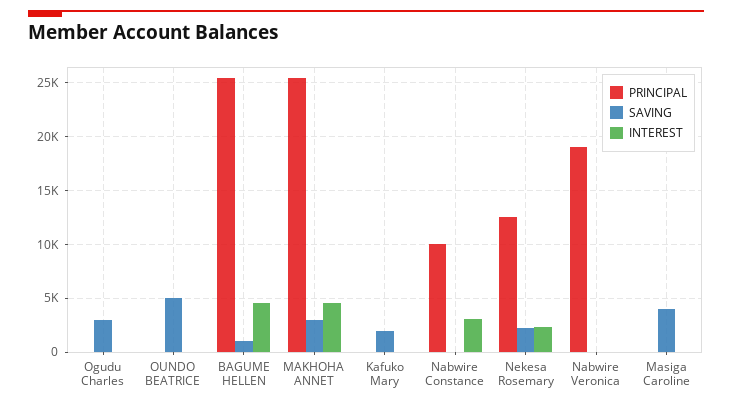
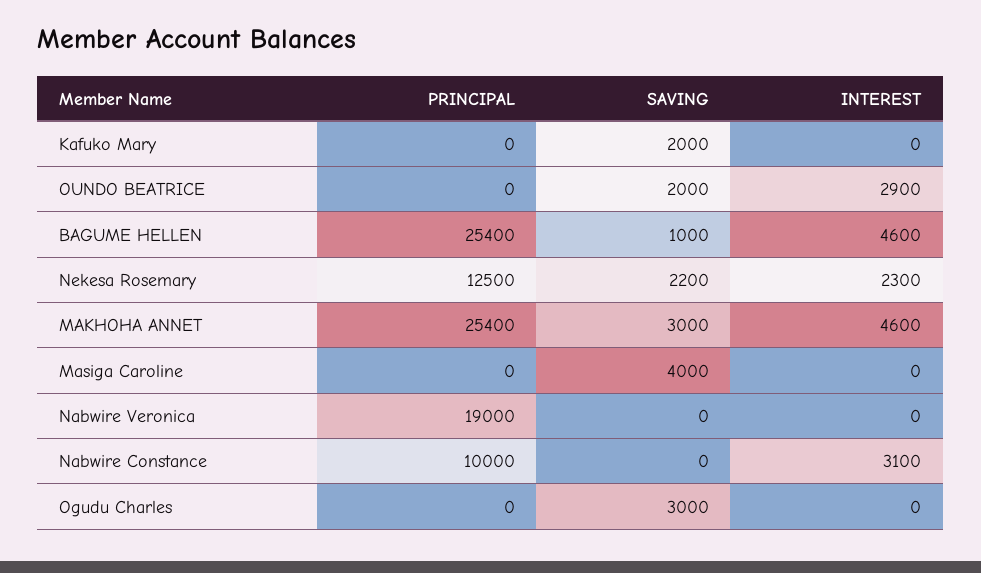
  {
    "PRINCIPAL": {
      "Ogudu Charles": 0,
      "OUNDO BEATRICE": 0,
      "BAGUME HELLEN": 25400,
      "MAKHOHA ANNET": 25400,
      "Kafuko Mary": 0,
      "Nabwire Constance": 10000,
      "Nekesa Rosemary": 12500,
      "Nabwire Veronica": 19000,
      "Masiga Caroline": 0
    },
    "SAVING": {
      "Ogudu Charles": 3000,
-     "OUNDO BEATRICE": 5000,
+     "OUNDO BEATRICE": 2000,
      "BAGUME HELLEN": 1000,
      "MAKHOHA ANNET": 3000,
      "Kafuko Mary": 2000,
      "Nabwire Constance": 0,
      "Nekesa Rosemary": 2200,
      "Nabwire Veronica": 0,
      "Masiga Caroline": 4000
    },
    "INTEREST": {
      "Ogudu Charles": 0,
-     "OUNDO BEATRICE": 0,
+     "OUNDO BEATRICE": 2900,
      "BAGUME HELLEN": 4600,
      "MAKHOHA ANNET": 4600,
      "Kafuko Mary": 0,
      "Nabwire Constance": 3100,
      "Nekesa Rosemary": 2300,
      "Nabwire Veronica": 0,
      "Masiga Caroline": 0
    }
  }

